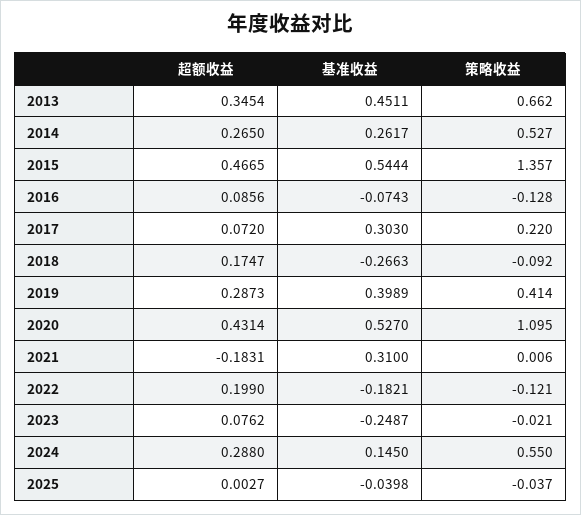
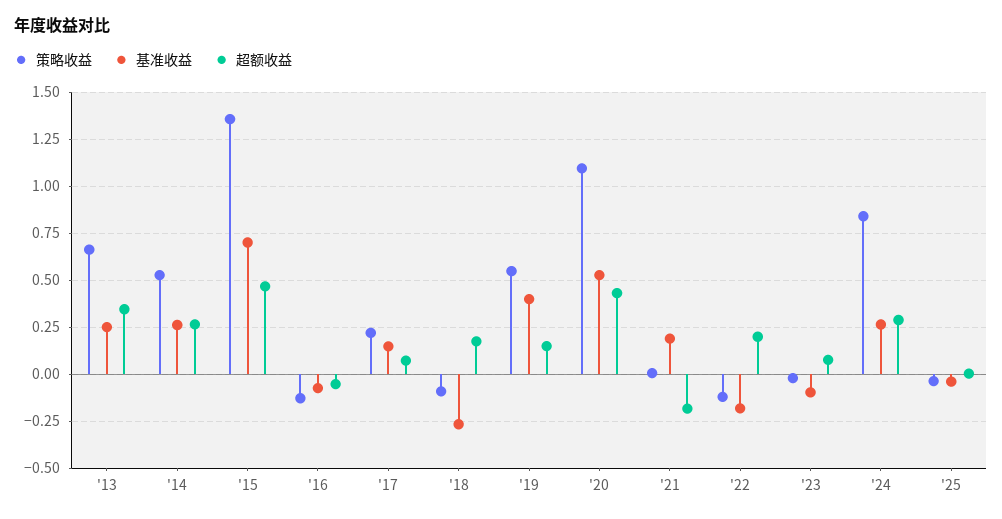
  {
    "超额收益": {
      "2013": 0.3454,
      "2014": 0.265,
      "2015": 0.4665,
-     "2016": 0.0856,
+     "2016": -0.05,
      "2017": 0.072,
      "2018": 0.1747,
-     "2019": 0.2873,
+     "2019": 0.15,
      "2020": 0.4314,
      "2021": -0.1831,
      "2022": 0.199,
      "2023": 0.0762,
      "2024": 0.288,
      "2025": 0.0027
    },
    "基准收益": {
-     "2013": 0.4511,
+     "2013": 0.25,
      "2014": 0.2617,
-     "2015": 0.5444,
+     "2015": 0.7,
      "2016": -0.0743,
-     "2017": 0.303,
+     "2017": 0.15,
      "2018": -0.2663,
      "2019": 0.3989,
      "2020": 0.527,
-     "2021": 0.31,
+     "2021": 0.2,
      "2022": -0.1821,
-     "2023": -0.2487,
+     "2023": -0.1,
-     "2024": 0.145,
+     "2024": 0.25,
      "2025": -0.0398
    },
    "策略收益": {
      "2013": 0.662,
      "2014": 0.527,
      "2015": 1.357,
      "2016": -0.128,
      "2017": 0.22,
      "2018": -0.092,
-     "2019": 0.414,
+     "2019": 0.55,
      "2020": 1.095,
      "2021": 0.006,
      "2022": -0.121,
      "2023": -0.021,
-     "2024": 0.55,
+     "2024": 0.85,
      "2025": -0.037
    }
  }

